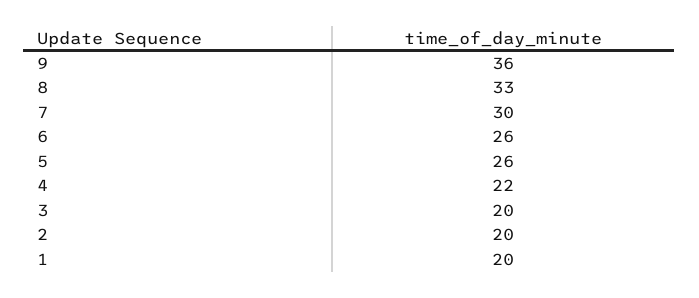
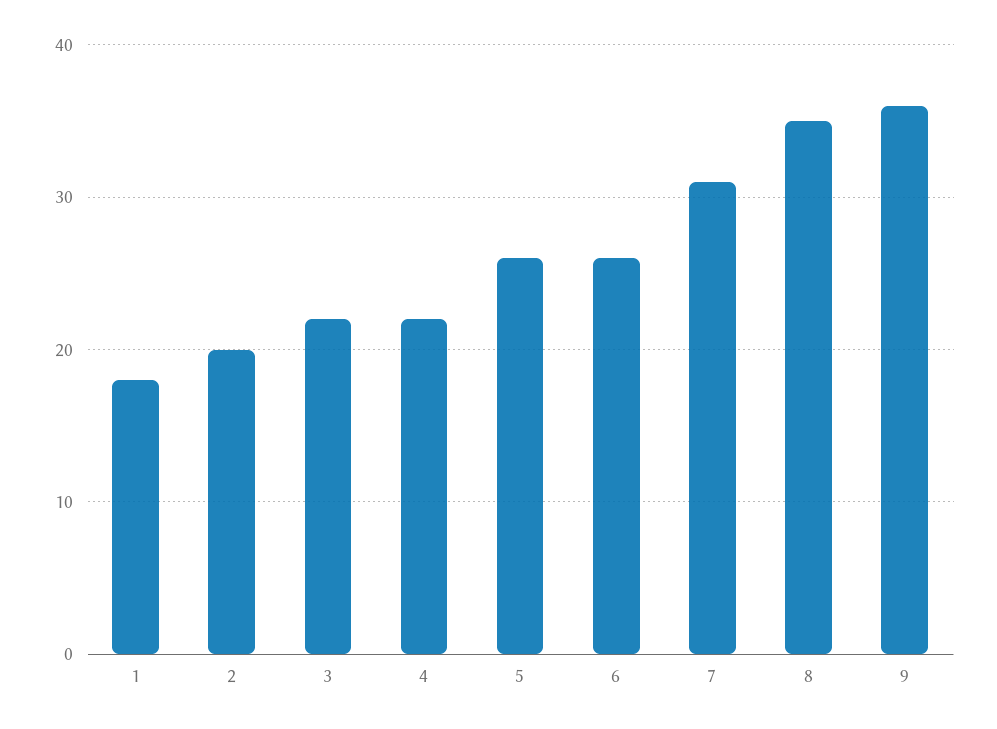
  {
    "9": 36,
-   "8": 33,
+   "8": 35,
-   "7": 30,
+   "7": 31,
    "6": 26,
    "5": 26,
    "4": 22,
-   "3": 20,
+   "3": 22,
    "2": 20,
-   "1": 20
+   "1": 18
  }

